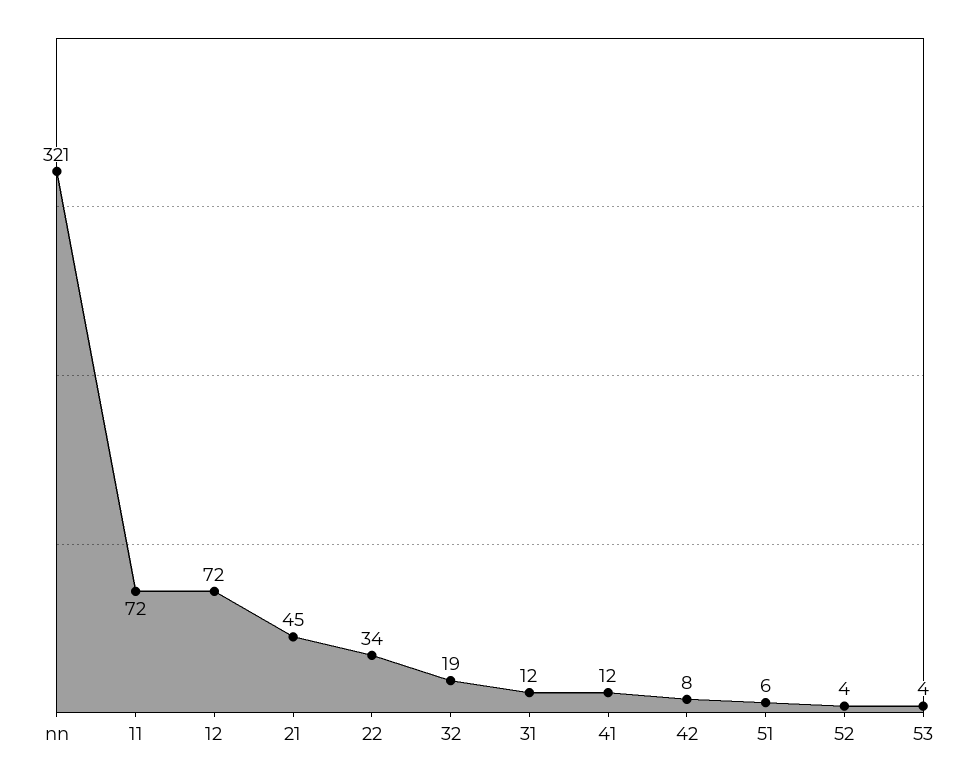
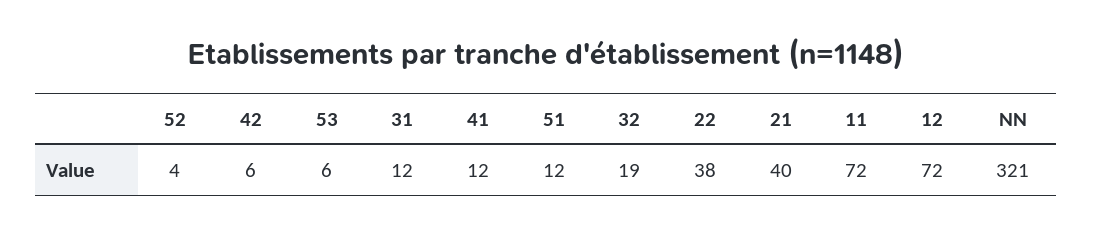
  {
    "nn": 321,
    "11": 72,
    "12": 72,
-   "21": 45,
+   "21": 40,
-   "22": 34,
+   "22": 38,
    "32": 19,
    "31": 12,
    "41": 12,
-   "42": 8,
+   "42": 6,
-   "51": 6,
+   "51": 12,
    "52": 4,
-   "53": 4
+   "53": 6
  }

